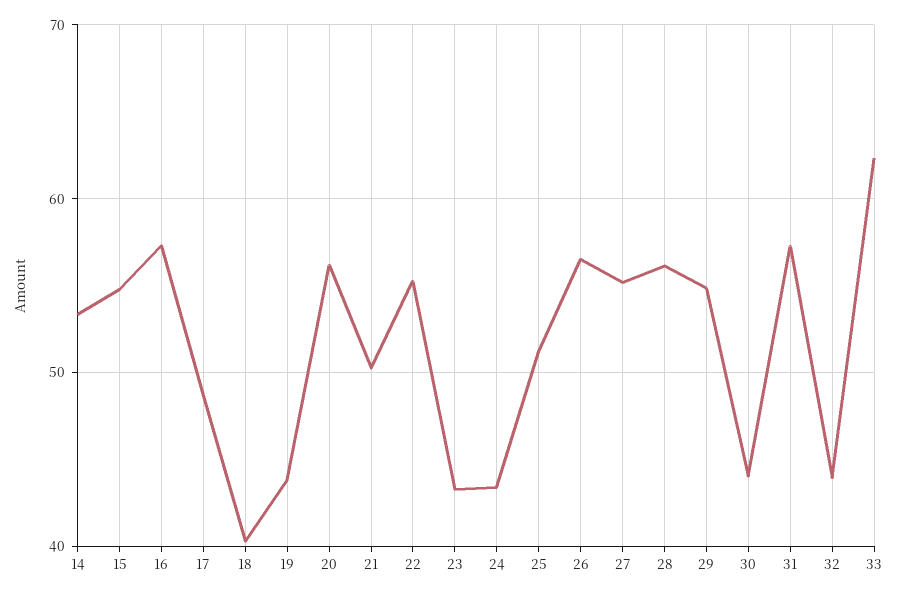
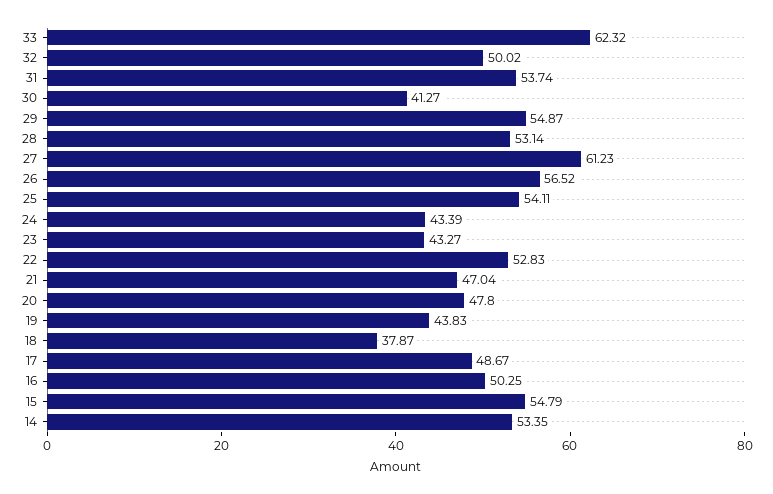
  {
    "14": 53.35,
    "15": 54.79,
-   "16": 57,
+   "16": 50.25,
    "17": 48.67,
-   "18": 40,
+   "18": 37.87,
    "19": 43.83,
-   "20": 56,
+   "20": 47.8,
-   "21": 50,
+   "21": 47.04,
-   "22": 55,
+   "22": 52.83,
    "23": 43.27,
    "24": 43.39,
-   "25": 51,
+   "25": 54.11,
    "26": 56.52,
-   "27": 55,
+   "27": 61.23,
-   "28": 56,
+   "28": 53.14,
    "29": 54.87,
-   "30": 44,
+   "30": 41.27,
-   "31": 57,
+   "31": 53.74,
-   "32": 44,
+   "32": 50.02,
    "33": 62.32
  }

